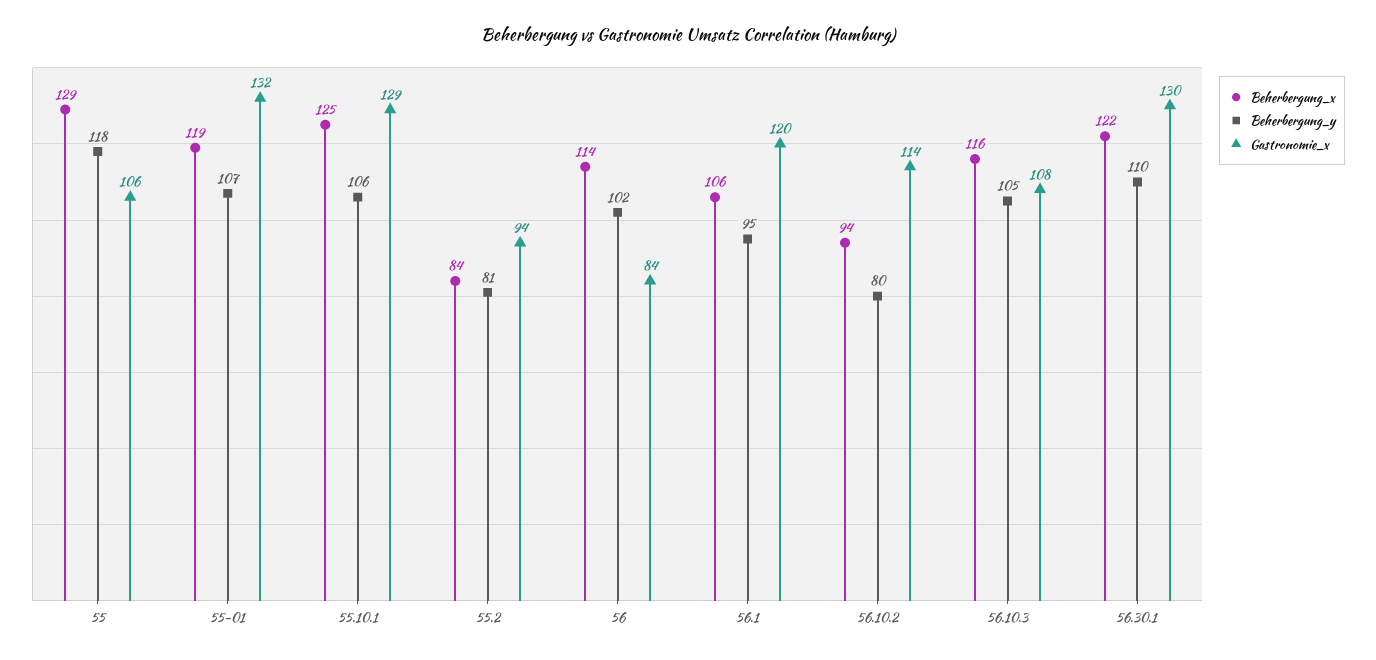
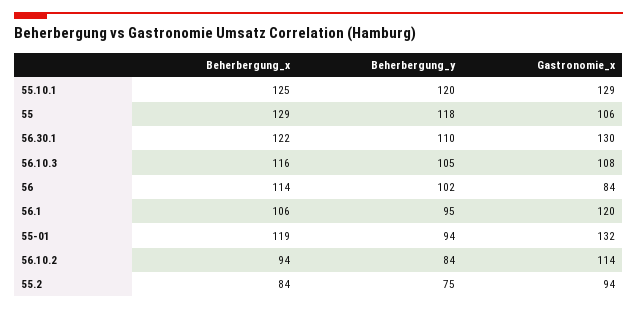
  {
    "Beherbergung_x": {
      "55": 129,
      "55-01": 119,
      "55.10.1": 125,
      "55.2": 84,
      "56": 114,
      "56.1": 106,
      "56.10.2": 94,
      "56.10.3": 116,
      "56.30.1": 122
    },
    "Beherbergung_y": {
      "55": 118,
-     "55-01": 107,
+     "55-01": 94,
-     "55.10.1": 106,
+     "55.10.1": 120,
-     "55.2": 81,
+     "55.2": 75,
      "56": 102,
      "56.1": 95,
-     "56.10.2": 80,
+     "56.10.2": 84,
      "56.10.3": 105,
      "56.30.1": 110
    },
    "Gastronomie_x": {
      "55": 106,
      "55-01": 132,
      "55.10.1": 129,
      "55.2": 94,
      "56": 84,
      "56.1": 120,
      "56.10.2": 114,
      "56.10.3": 108,
      "56.30.1": 130
    }
  }

